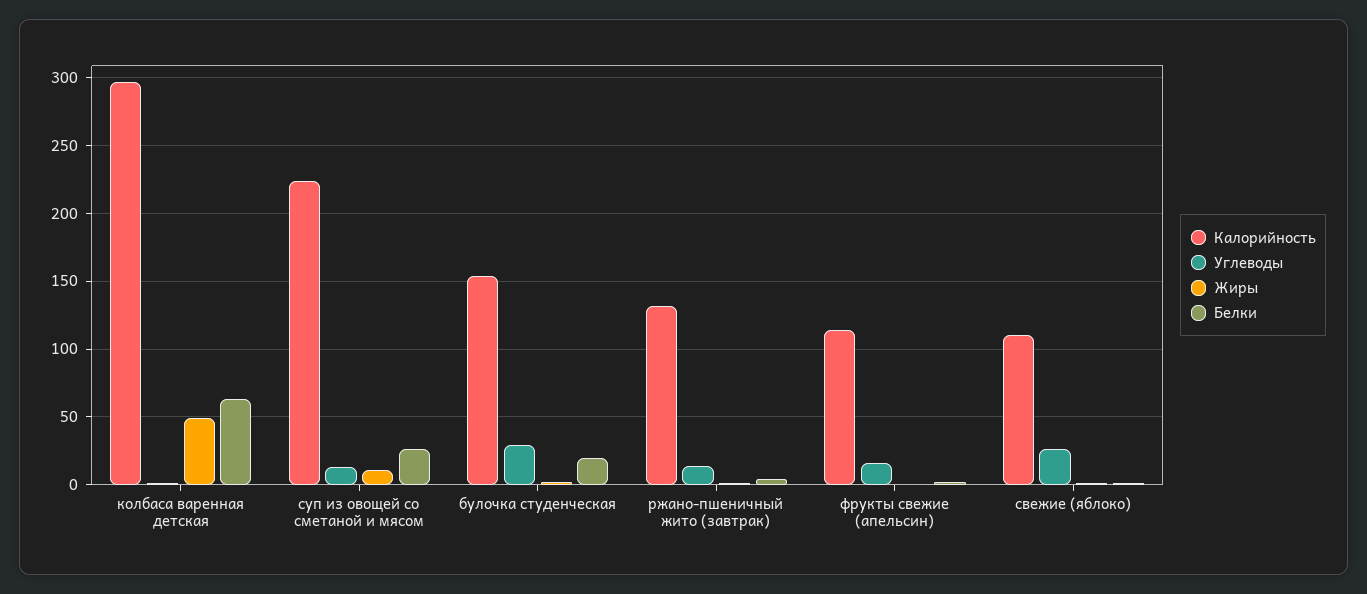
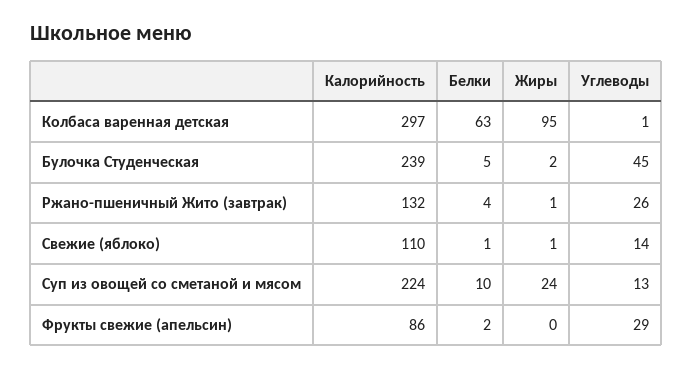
  {
    "Калорийность": {
      "колбаса варенная детская": 297,
      "суп из овощей со сметаной и мясом": 224,
-     "булочка студенческая": 155,
+     "булочка студенческая": 239,
      "ржано-пшеничный жито (завтрак)": 132,
-     "фрукты свежие (апельсин)": 115,
+     "фрукты свежие (апельсин)": 86,
      "свежие (яблоко)": 110
    },
    "Углеводы": {
      "колбаса варенная детская": 1,
      "суп из овощей со сметаной и мясом": 13,
-     "булочка студенческая": 30,
+     "булочка студенческая": 45,
-     "ржано-пшеничный жито (завтрак)": 15,
+     "ржано-пшеничный жито (завтрак)": 26,
-     "фрукты свежие (апельсин)": 15,
+     "фрукты свежие (апельсин)": 29,
-     "свежие (яблоко)": 25
+     "свежие (яблоко)": 14
    },
    "Жиры": {
-     "колбаса варенная детская": 50,
+     "колбаса варенная детская": 95,
-     "суп из овощей со сметаной и мясом": 10,
+     "суп из овощей со сметаной и мясом": 24,
      "булочка студенческая": 2,
      "ржано-пшеничный жито (завтрак)": 1,
      "фрукты свежие (апельсин)": 0,
      "свежие (яблоко)": 1
    },
    "Белки": {
      "колбаса варенная детская": 63,
-     "суп из овощей со сметаной и мясом": 25,
+     "суп из овощей со сметаной и мясом": 10,
-     "булочка студенческая": 20,
+     "булочка студенческая": 5,
      "ржано-пшеничный жито (завтрак)": 4,
      "фрукты свежие (апельсин)": 2,
      "свежие (яблоко)": 1
    }
  }

